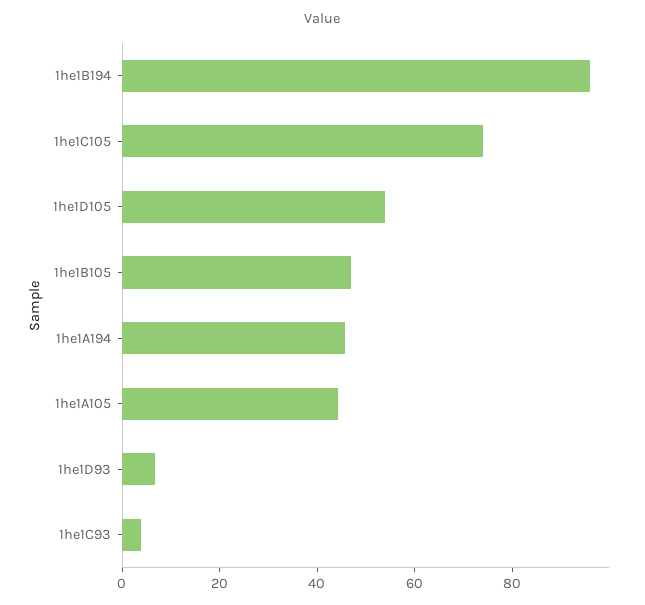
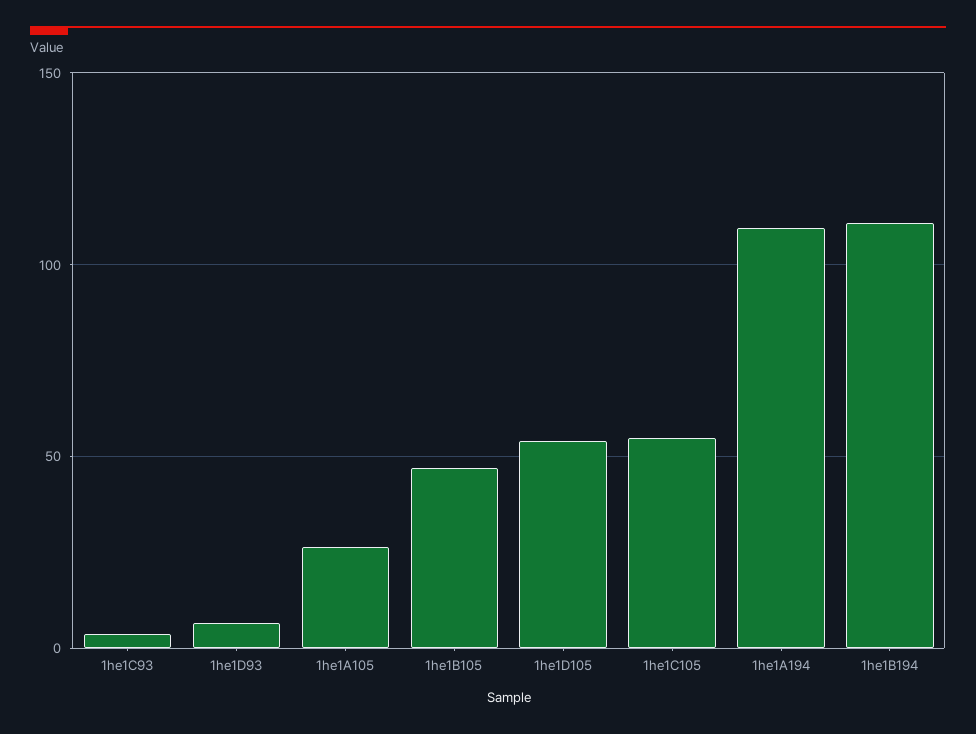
  {
-   "1he1B194": 95,
+   "1he1B194": 110,
-   "1he1C105": 75,
+   "1he1C105": 55,
    "1he1D105": 55,
    "1he1B105": 45,
-   "1he1A194": 45,
+   "1he1A194": 110,
-   "1he1A105": 45,
+   "1he1A105": 25,
    "1he1D93": 5,
    "1he1C93": 5
  }

